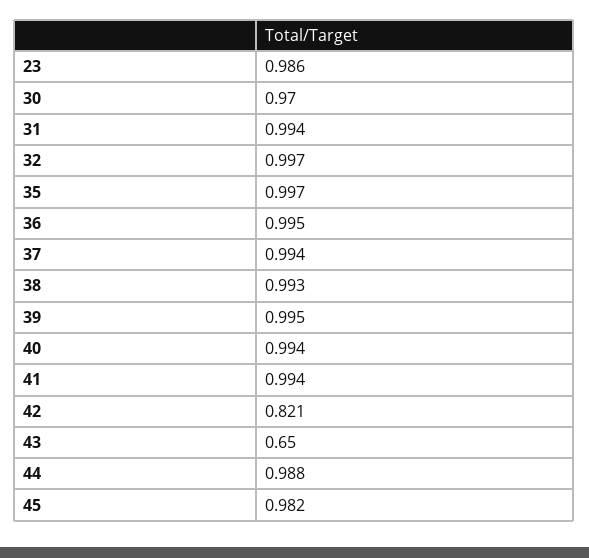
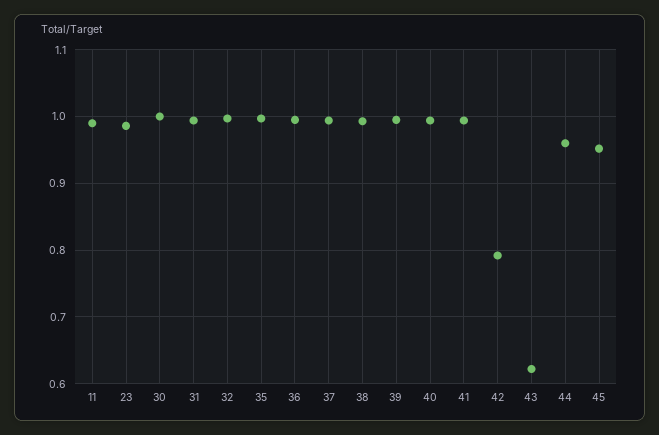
  {
    "23": 0.986,
-   "30": 0.97,
+   "30": 1,
    "31": 0.994,
    "32": 0.997,
    "35": 0.997,
    "36": 0.995,
    "37": 0.994,
    "38": 0.993,
    "39": 0.995,
    "40": 0.994,
    "41": 0.994,
-   "42": 0.821,
+   "42": 0.79,
-   "43": 0.65,
+   "43": 0.62,
-   "44": 0.988,
+   "44": 0.96,
-   "45": 0.982
+   "45": 0.95,
+   "11": 0.99
  }

